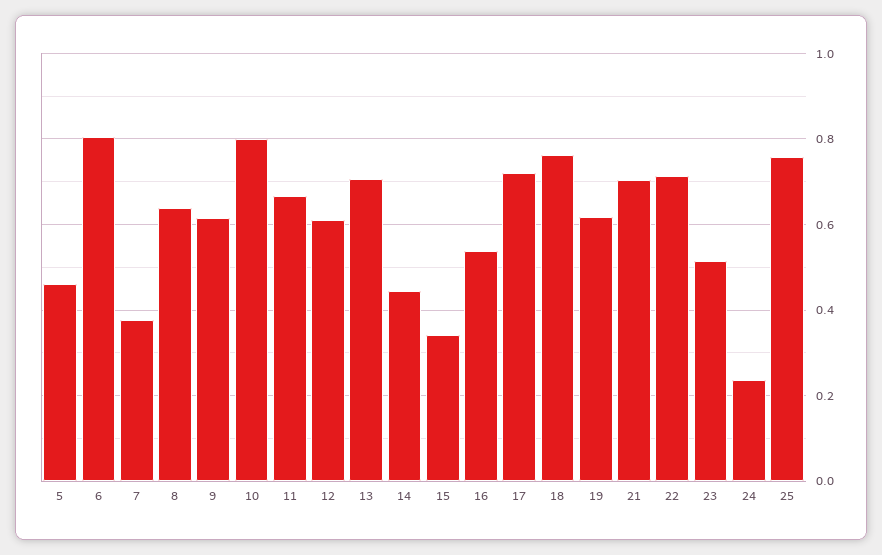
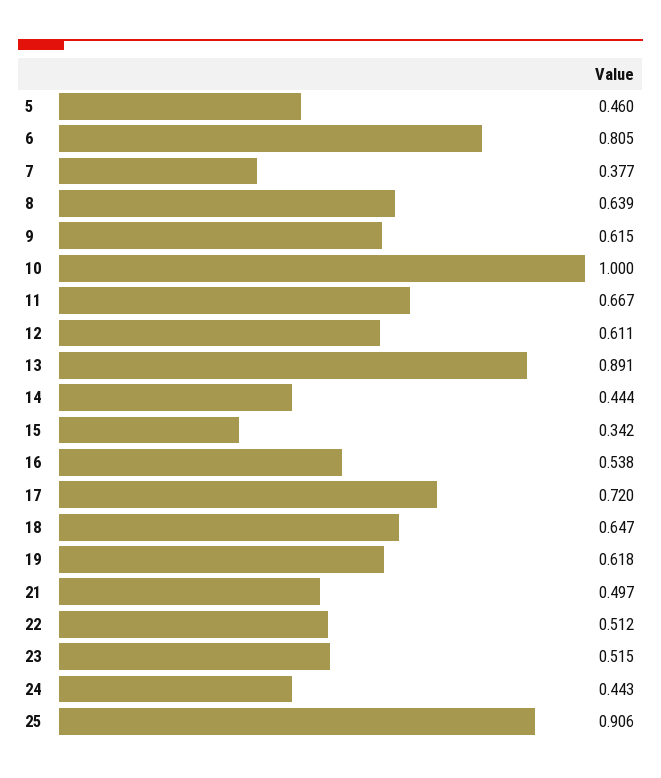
  {
    "5": 0.46,
    "6": 0.805,
    "7": 0.377,
    "8": 0.639,
    "9": 0.615,
-   "10": 0.8,
+   "10": 1,
    "11": 0.667,
    "12": 0.611,
-   "13": 0.7,
+   "13": 0.891,
    "14": 0.444,
    "15": 0.342,
    "16": 0.538,
    "17": 0.72,
-   "18": 0.76,
+   "18": 0.647,
    "19": 0.618,
-   "21": 0.7,
+   "21": 0.497,
-   "22": 0.72,
+   "22": 0.512,
    "23": 0.515,
-   "24": 0.24,
+   "24": 0.443,
-   "25": 0.76
+   "25": 0.906
  }

